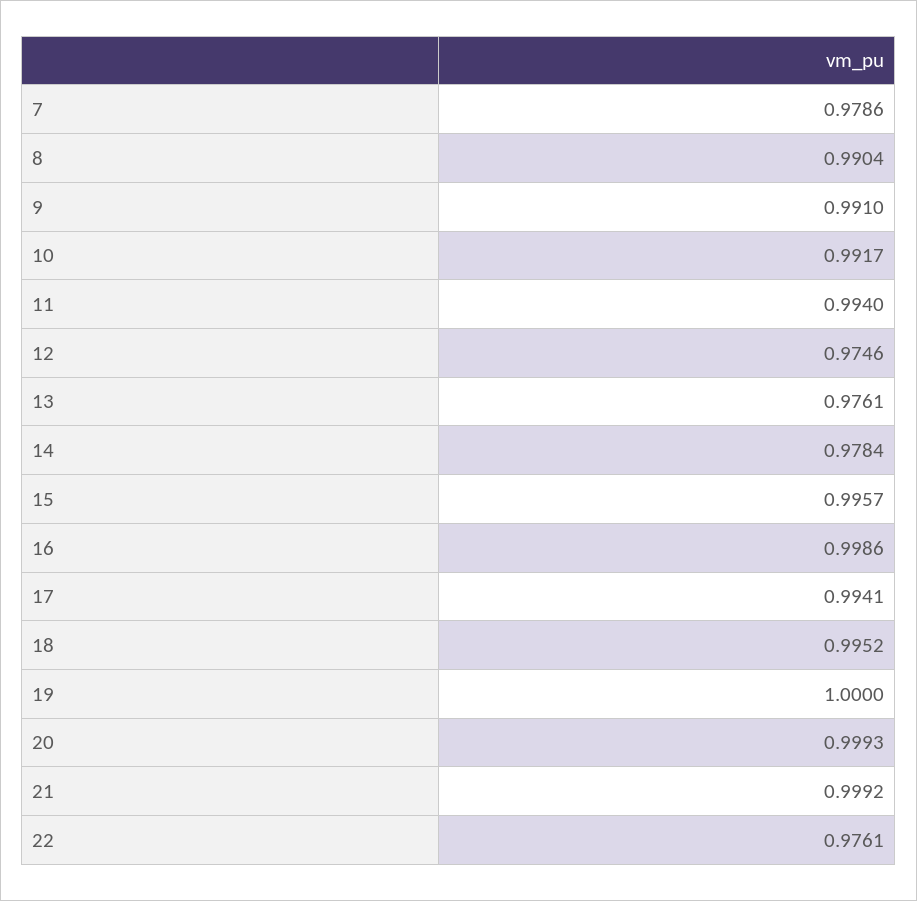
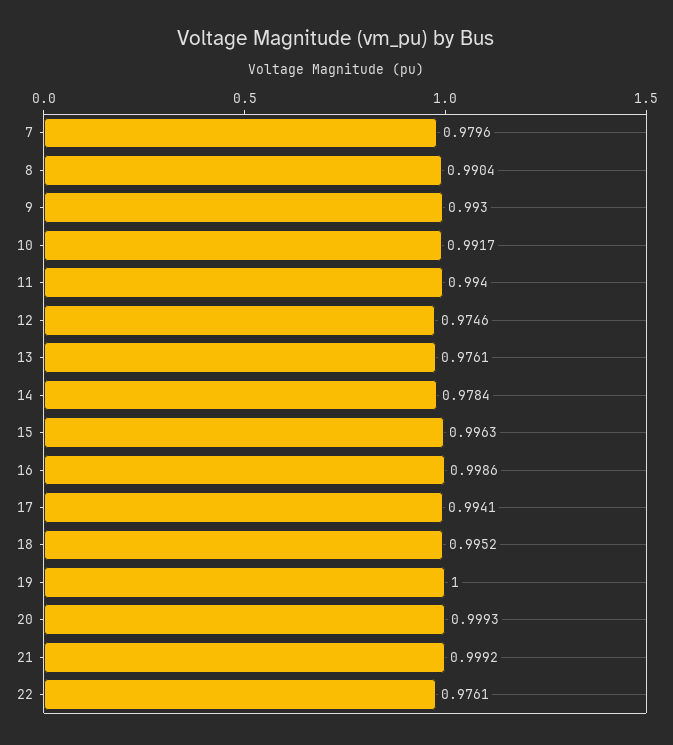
  {
-   "7": 0.9786,
+   "7": 0.9796,
    "8": 0.9904,
-   "9": 0.991,
+   "9": 0.993,
    "10": 0.9917,
    "11": 0.994,
    "12": 0.9746,
    "13": 0.9761,
    "14": 0.9784,
-   "15": 0.9957,
+   "15": 0.9963,
    "16": 0.9986,
    "17": 0.9941,
    "18": 0.9952,
    "19": 1,
    "20": 0.9993,
    "21": 0.9992,
    "22": 0.9761
  }

